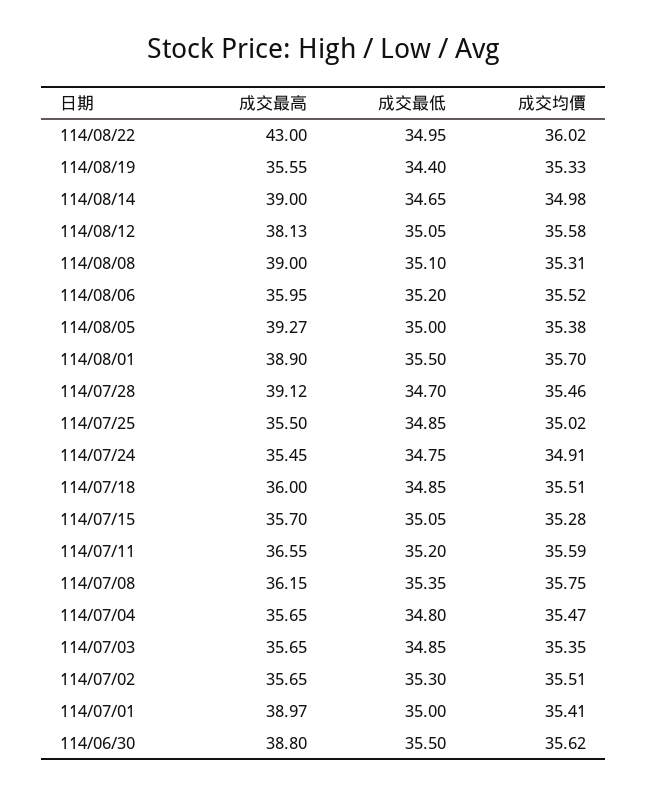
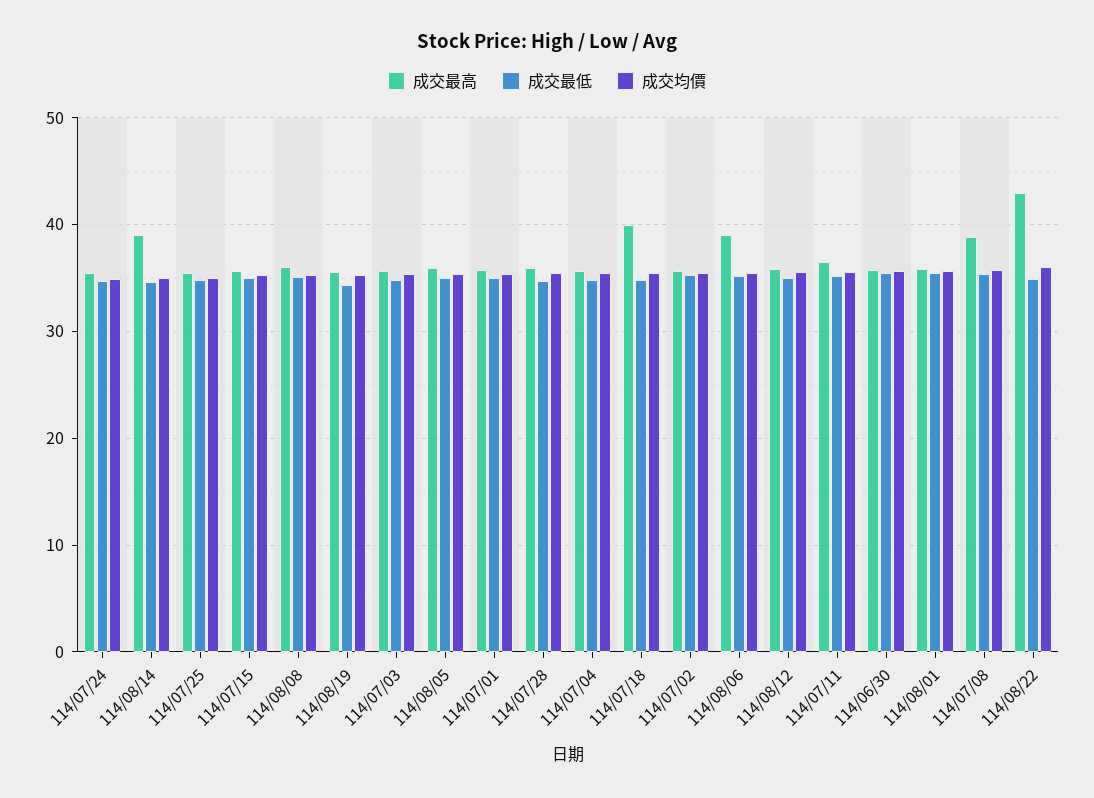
  {
    "成交最高": {
      "114/08/22": 43,
      "114/08/19": 35.55,
      "114/08/14": 39,
-     "114/08/12": 38.13,
+     "114/08/12": 36,
-     "114/08/08": 39,
+     "114/08/08": 36,
-     "114/08/06": 35.95,
+     "114/08/06": 39,
-     "114/08/05": 39.27,
+     "114/08/05": 36,
-     "114/08/01": 38.9,
+     "114/08/01": 36,
-     "114/07/28": 39.12,
+     "114/07/28": 36,
      "114/07/25": 35.5,
      "114/07/24": 35.45,
-     "114/07/18": 36,
+     "114/07/18": 40,
      "114/07/15": 35.7,
      "114/07/11": 36.55,
-     "114/07/08": 36.15,
+     "114/07/08": 39,
      "114/07/04": 35.65,
      "114/07/03": 35.65,
      "114/07/02": 35.65,
-     "114/07/01": 38.97,
+     "114/07/01": 36,
-     "114/06/30": 38.8
+     "114/06/30": 36
    },
    "成交最低": {
      "114/08/22": 34.95,
      "114/08/19": 34.4,
      "114/08/14": 34.65,
      "114/08/12": 35.05,
      "114/08/08": 35.1,
      "114/08/06": 35.2,
      "114/08/05": 35,
      "114/08/01": 35.5,
      "114/07/28": 34.7,
      "114/07/25": 34.85,
      "114/07/24": 34.75,
      "114/07/18": 34.85,
      "114/07/15": 35.05,
      "114/07/11": 35.2,
      "114/07/08": 35.35,
      "114/07/04": 34.8,
      "114/07/03": 34.85,
      "114/07/02": 35.3,
      "114/07/01": 35,
      "114/06/30": 35.5
    },
    "成交均價": {
      "114/08/22": 36.02,
      "114/08/19": 35.33,
      "114/08/14": 34.98,
      "114/08/12": 35.58,
      "114/08/08": 35.31,
      "114/08/06": 35.52,
      "114/08/05": 35.38,
      "114/08/01": 35.7,
      "114/07/28": 35.46,
      "114/07/25": 35.02,
      "114/07/24": 34.91,
      "114/07/18": 35.51,
      "114/07/15": 35.28,
      "114/07/11": 35.59,
      "114/07/08": 35.75,
      "114/07/04": 35.47,
      "114/07/03": 35.35,
      "114/07/02": 35.51,
      "114/07/01": 35.41,
      "114/06/30": 35.62
    }
  }

